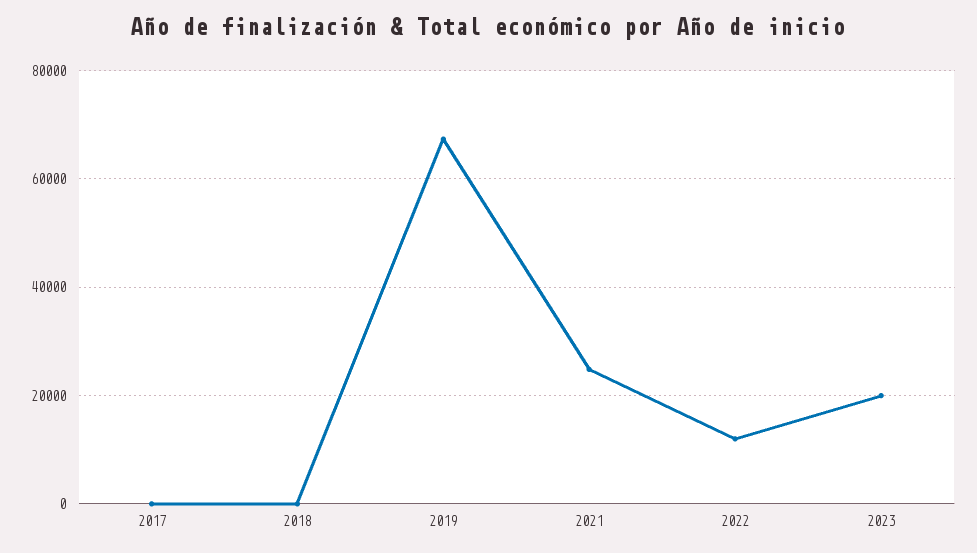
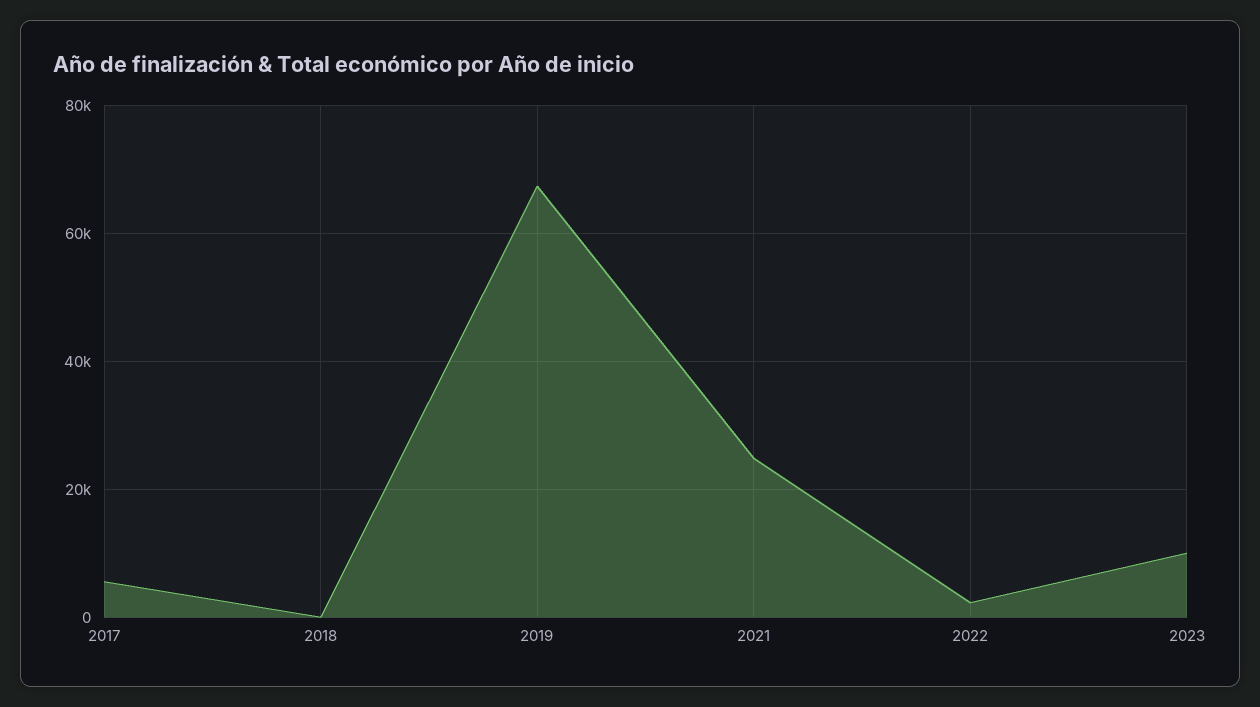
  {
-   "2017": 0,
+   "2017": 6000,
    "2018": 0,
    "2019": 68000,
    "2021": 24000,
-   "2022": 12000,
+   "2022": 2000,
-   "2023": 20000
+   "2023": 10000
  }

